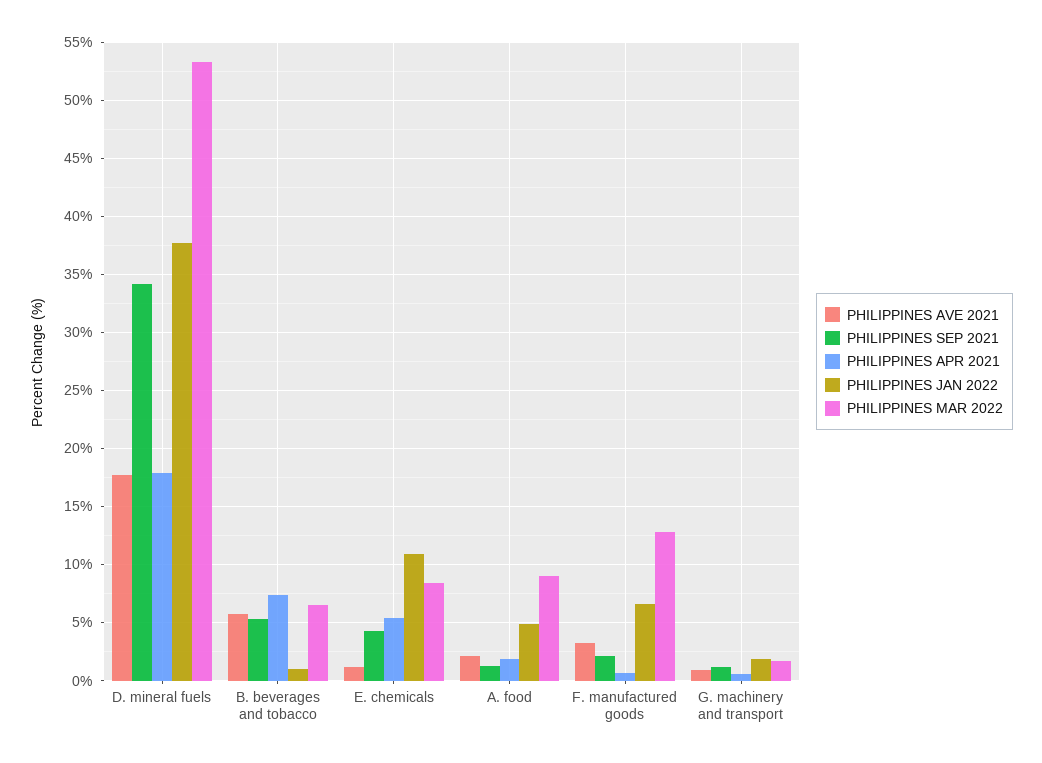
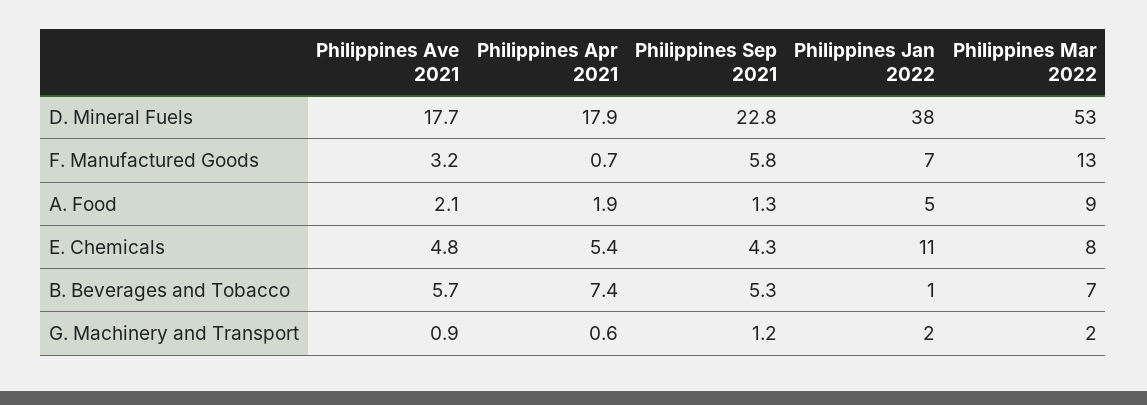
  {
    "PHILIPPINES AVE 2021": {
      "D. mineral fuels": 17.7,
      "B. beverages and tobacco": 5.7,
-     "E. chemicals": 1,
+     "E. chemicals": 4.8,
      "A. food": 2.1,
      "F. manufactured goods": 3.2,
      "G. machinery and transport": 0.9
    },
    "PHILIPPINES SEP 2021": {
-     "D. mineral fuels": 34,
+     "D. mineral fuels": 22.8,
      "B. beverages and tobacco": 5.3,
      "E. chemicals": 4.3,
      "A. food": 1.3,
-     "F. manufactured goods": 2,
+     "F. manufactured goods": 5.8,
      "G. machinery and transport": 1.2
    },
    "PHILIPPINES APR 2021": {
      "D. mineral fuels": 17.9,
      "B. beverages and tobacco": 7.4,
      "E. chemicals": 5.4,
      "A. food": 1.9,
      "F. manufactured goods": 0.7,
      "G. machinery and transport": 0.6
    },
    "PHILIPPINES JAN 2022": {
      "D. mineral fuels": 38,
      "B. beverages and tobacco": 1,
      "E. chemicals": 11,
      "A. food": 5,
      "F. manufactured goods": 7,
      "G. machinery and transport": 2
    },
    "PHILIPPINES MAR 2022": {
      "D. mineral fuels": 53,
      "B. beverages and tobacco": 7,
      "E. chemicals": 8,
      "A. food": 9,
      "F. manufactured goods": 13,
      "G. machinery and transport": 2
    }
  }

